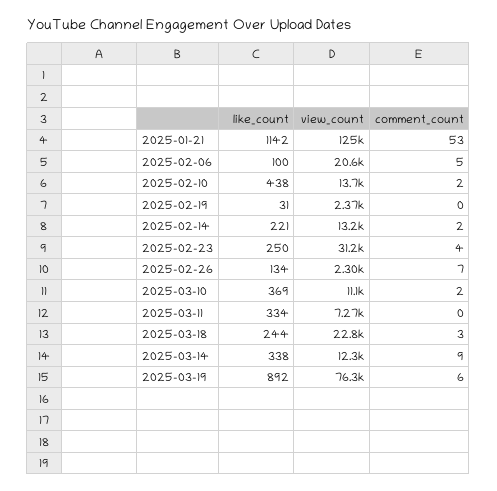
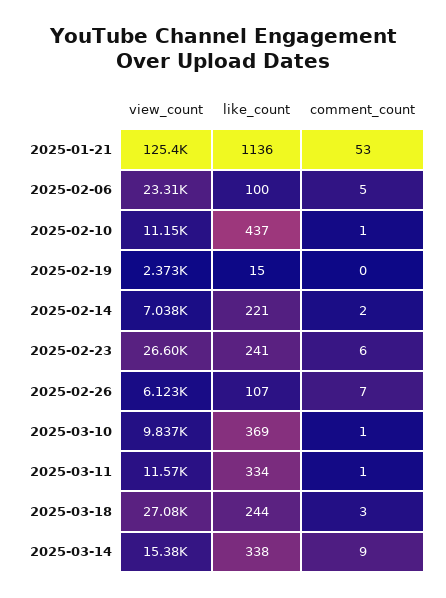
  {
    "like_count": {
-     "2025-01-21": 1142,
+     "2025-01-21": 1136,
      "2025-02-06": 100,
-     "2025-02-10": 438,
+     "2025-02-10": 437,
-     "2025-02-19": 31,
+     "2025-02-19": 15,
      "2025-02-14": 221,
-     "2025-02-23": 250,
+     "2025-02-23": 241,
-     "2025-02-26": 134,
+     "2025-02-26": 107,
      "2025-03-10": 369,
      "2025-03-11": 334,
      "2025-03-18": 244,
-     "2025-03-14": 338,
+     "2025-03-14": 338
-     "2025-03-19": 892
    },
    "view_count": {
      "2025-01-21": 125400,
-     "2025-02-06": 20600,
+     "2025-02-06": 23310,
-     "2025-02-10": 13700,
+     "2025-02-10": 11150,
      "2025-02-19": 2373,
-     "2025-02-14": 13200,
+     "2025-02-14": 7038,
-     "2025-02-23": 31200,
+     "2025-02-23": 26600,
-     "2025-02-26": 2300,
+     "2025-02-26": 6123,
-     "2025-03-10": 11100,
+     "2025-03-10": 9837,
-     "2025-03-11": 7270,
+     "2025-03-11": 11570,
-     "2025-03-18": 22800,
+     "2025-03-18": 27080,
-     "2025-03-14": 12300,
+     "2025-03-14": 15380
-     "2025-03-19": 76300
    },
    "comment_count": {
      "2025-01-21": 53,
      "2025-02-06": 5,
-     "2025-02-10": 2,
+     "2025-02-10": 1,
      "2025-02-19": 0,
      "2025-02-14": 2,
-     "2025-02-23": 4,
+     "2025-02-23": 6,
      "2025-02-26": 7,
-     "2025-03-10": 2,
+     "2025-03-10": 1,
-     "2025-03-11": 0,
+     "2025-03-11": 1,
      "2025-03-18": 3,
-     "2025-03-14": 9,
+     "2025-03-14": 9
-     "2025-03-19": 6
    }
  }

